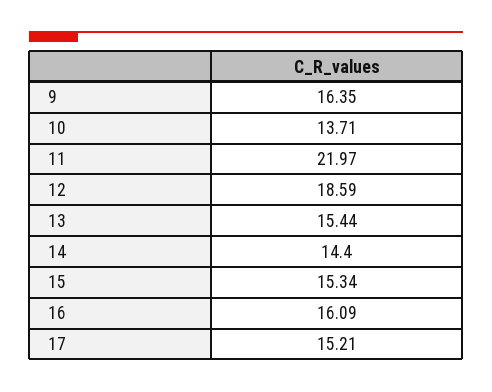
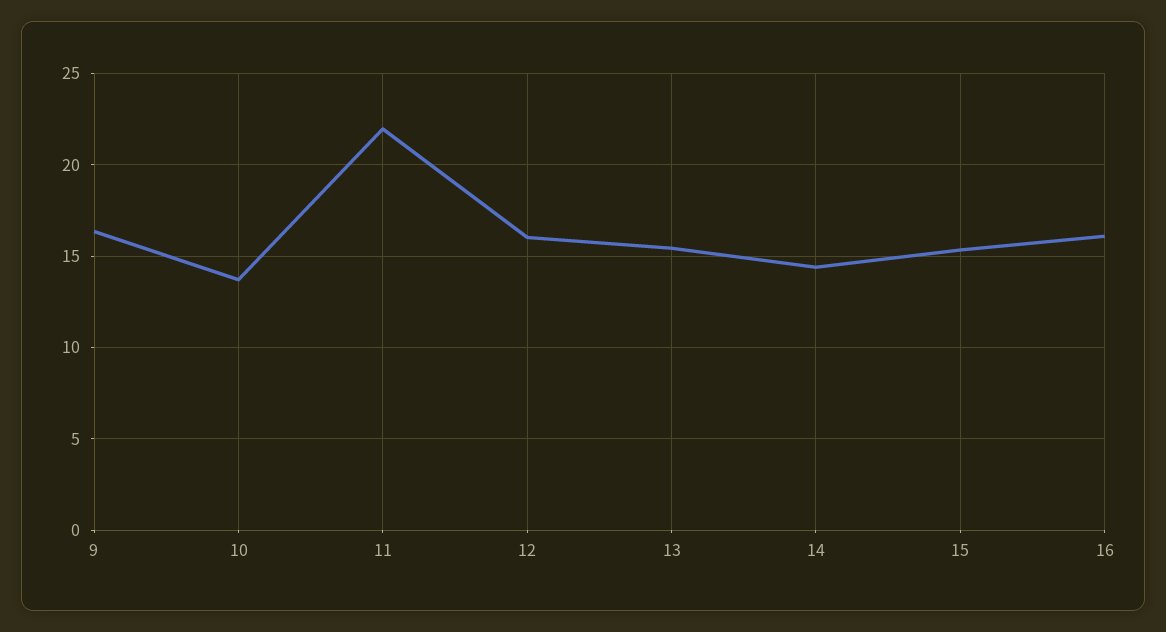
  {
    "9": 16.35,
    "10": 13.71,
    "11": 21.97,
-   "12": 18.59,
+   "12": 16,
    "13": 15.44,
    "14": 14.4,
    "15": 15.34,
-   "16": 16.09,
+   "16": 16.09
-   "17": 15.21
  }

